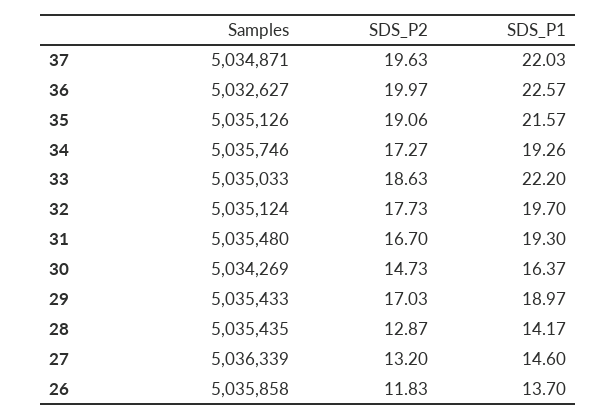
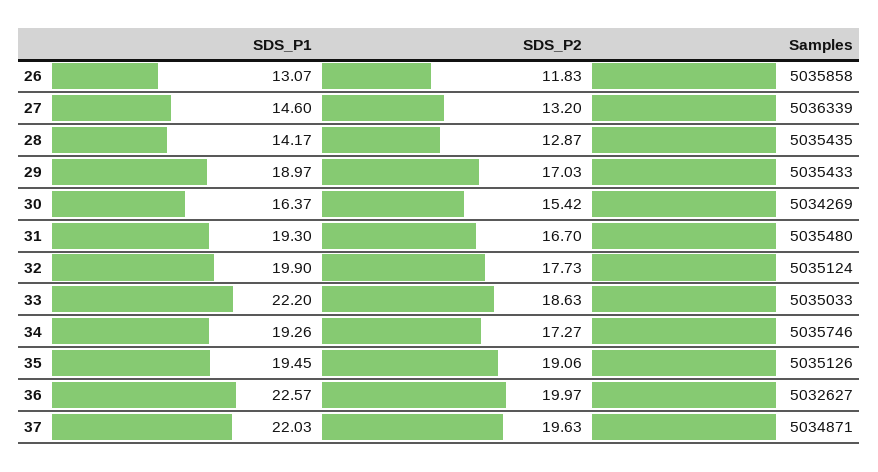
  {
    "Samples": {
      "37": 5034871,
      "36": 5032627,
      "35": 5035126,
      "34": 5035746,
      "33": 5035033,
      "32": 5035124,
      "31": 5035480,
      "30": 5034269,
      "29": 5035433,
      "28": 5035435,
      "27": 5036339,
      "26": 5035858
    },
    "SDS_P2": {
      "37": 19.63,
      "36": 19.97,
      "35": 19.06,
      "34": 17.27,
      "33": 18.63,
      "32": 17.73,
      "31": 16.7,
-     "30": 14.73,
+     "30": 15.42,
      "29": 17.03,
      "28": 12.87,
      "27": 13.2,
      "26": 11.83
    },
    "SDS_P1": {
      "37": 22.03,
      "36": 22.57,
-     "35": 21.57,
+     "35": 19.45,
      "34": 19.26,
      "33": 22.2,
-     "32": 19.7,
+     "32": 19.9,
      "31": 19.3,
      "30": 16.37,
      "29": 18.97,
      "28": 14.17,
      "27": 14.6,
-     "26": 13.7
+     "26": 13.07
    }
  }

